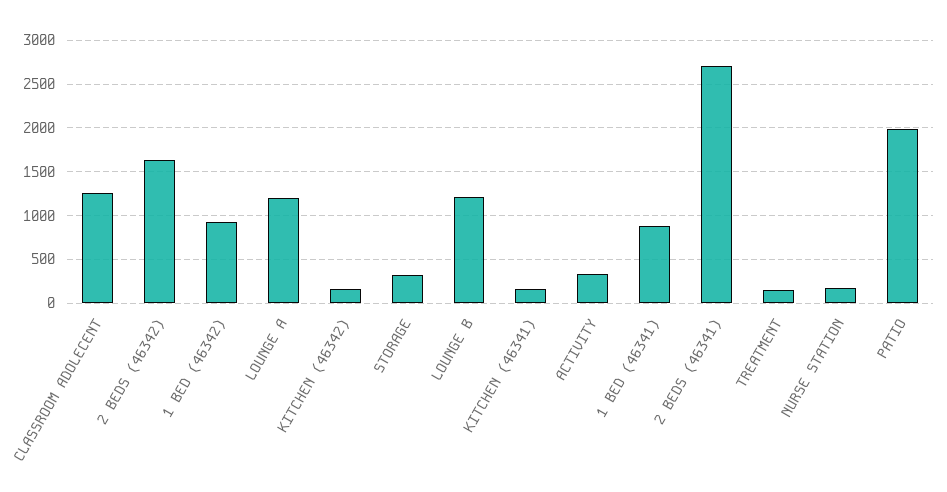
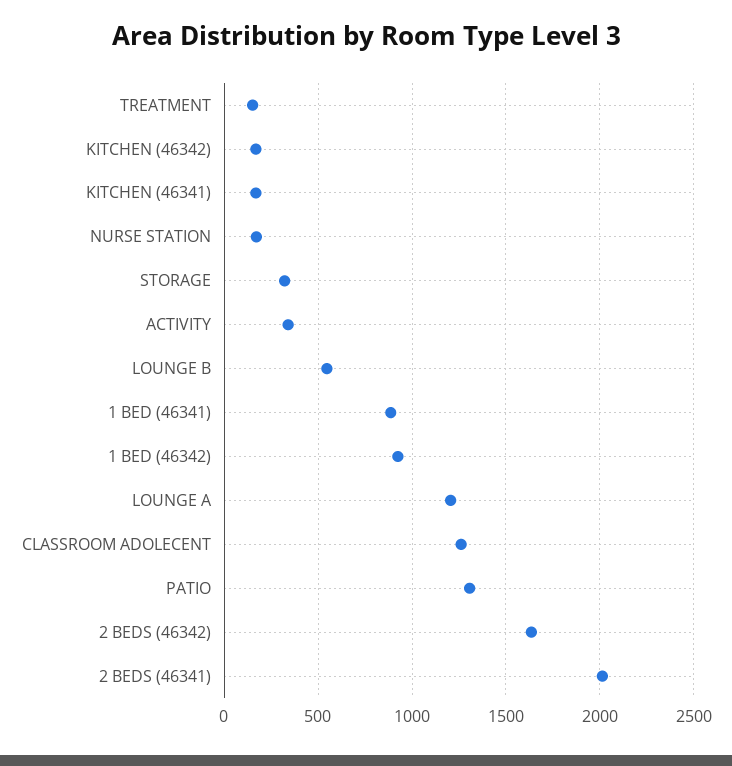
  {
    "CLASSROOM ADOLECENT": 1250,
    "2 BEDS (46342)": 1650,
    "1 BED (46342)": 900,
    "LOUNGE A": 1200,
    "KITCHEN (46342)": 150,
    "STORAGE": 300,
-   "LOUNGE B": 1200,
+   "LOUNGE B": 550,
    "KITCHEN (46341)": 150,
    "ACTIVITY": 350,
    "1 BED (46341)": 900,
-   "2 BEDS (46341)": 2700,
+   "2 BEDS (46341)": 2000,
    "TREATMENT": 150,
    "NURSE STATION": 150,
-   "PATIO": 2000
+   "PATIO": 1300
  }

